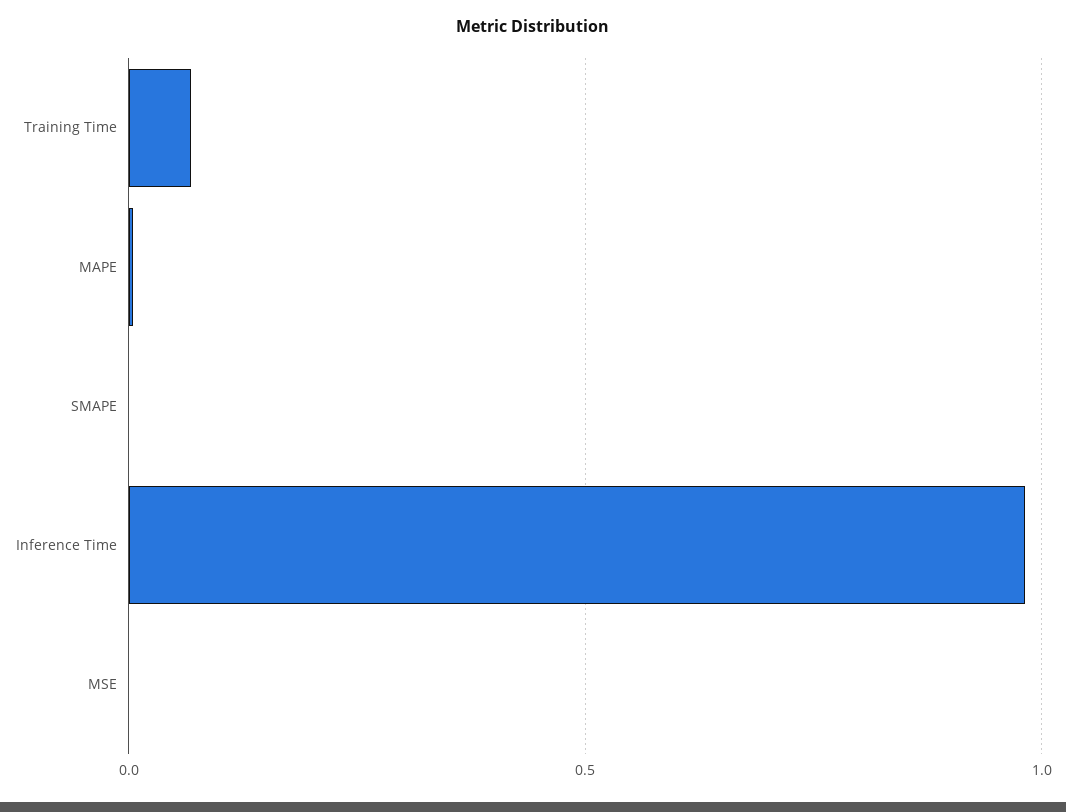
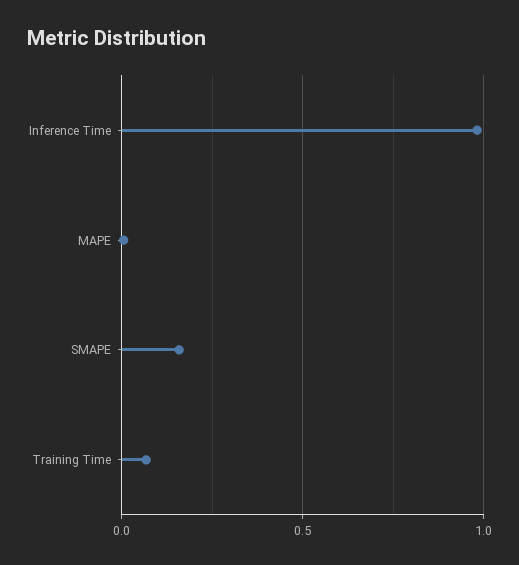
  {
    "Training Time": 0.05,
    "MAPE": 0,
-   "SMAPE": 0,
+   "SMAPE": 0.15,
-   "Inference Time": 1,
+   "Inference Time": 1
-   "MSE": 0
  }

